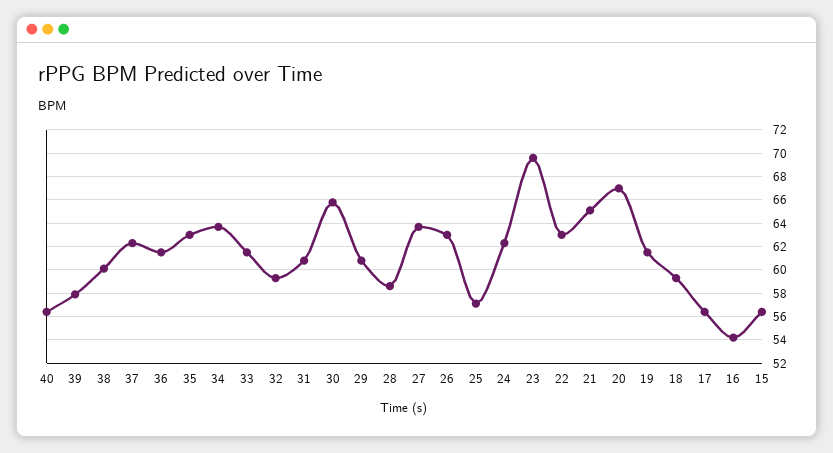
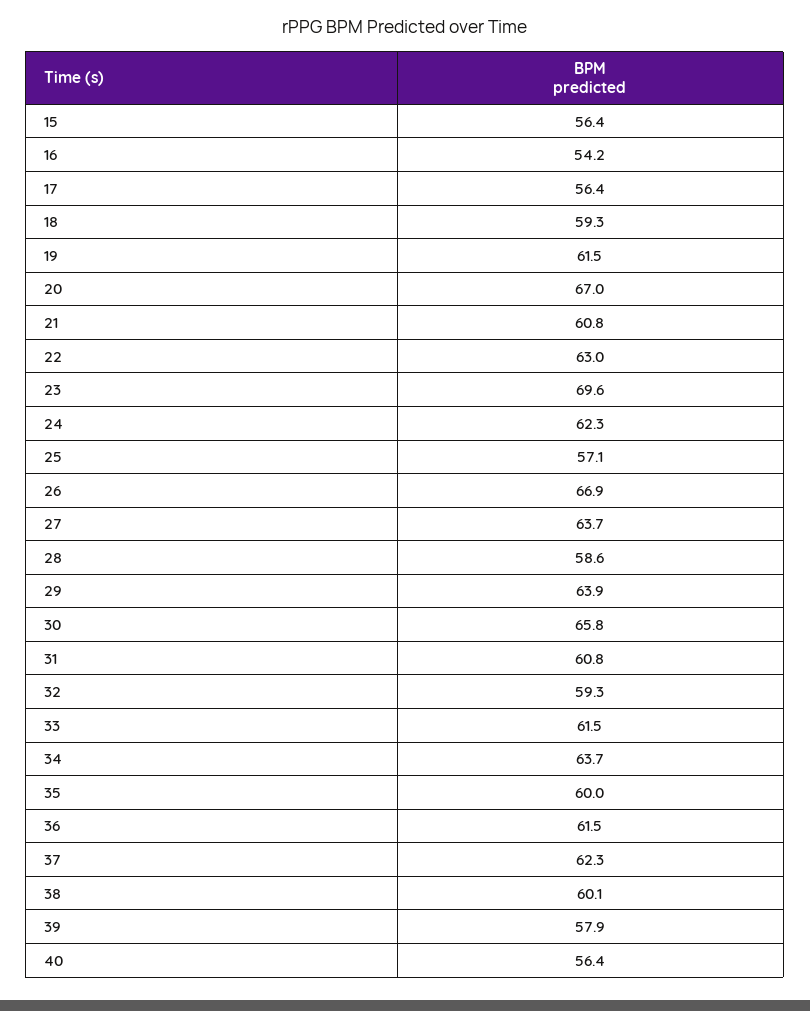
  {
    "40": 56.4,
    "39": 57.9,
    "38": 60.1,
    "37": 62.3,
    "36": 61.5,
-   "35": 63,
+   "35": 60,
    "34": 63.7,
    "33": 61.5,
    "32": 59.3,
    "31": 60.8,
    "30": 65.8,
-   "29": 61,
+   "29": 63.9,
    "28": 58.6,
    "27": 63.7,
-   "26": 63,
+   "26": 66.9,
    "25": 57.1,
    "24": 62.3,
    "23": 69.6,
    "22": 63,
-   "21": 65,
+   "21": 60.8,
    "20": 67,
    "19": 61.5,
    "18": 59.3,
    "17": 56.4,
    "16": 54.2,
    "15": 56.4
  }

